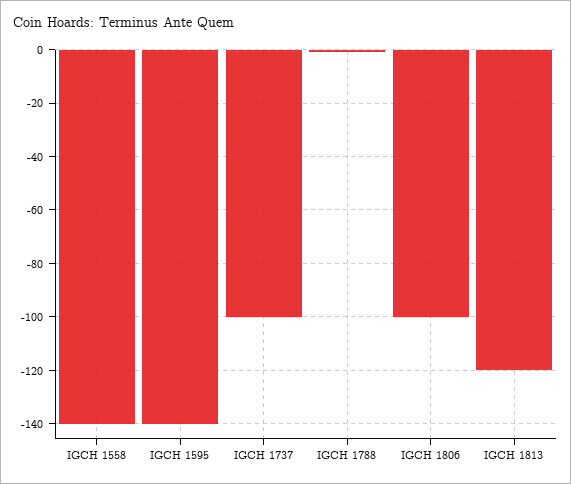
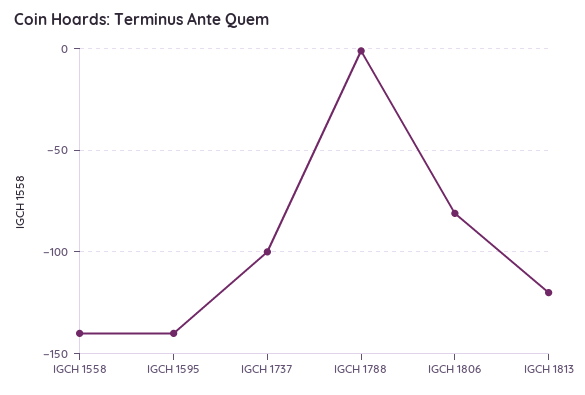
  {
    "IGCH 1558": -140,
    "IGCH 1595": -140,
    "IGCH 1737": -100,
    "IGCH 1788": 0,
-   "IGCH 1806": -100,
+   "IGCH 1806": -80,
    "IGCH 1813": -120
  }

